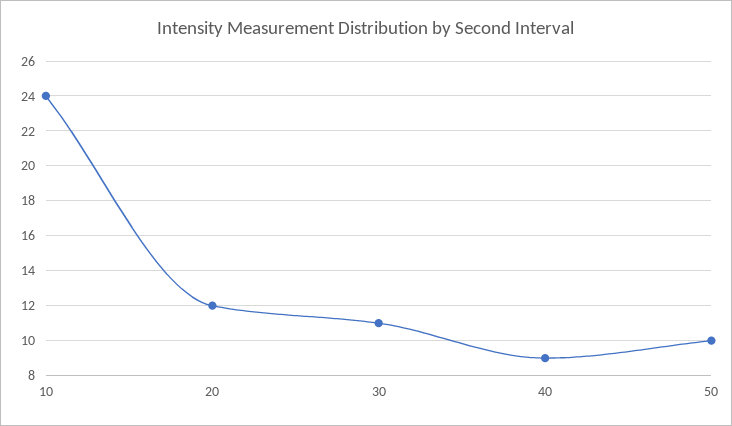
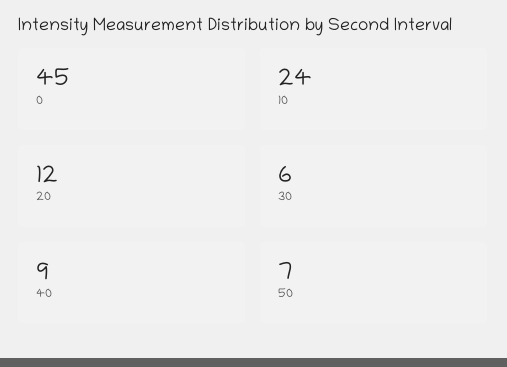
  {
    "10": 24,
    "20": 12,
-   "30": 11,
+   "30": 6,
    "40": 9,
-   "50": 10
+   "50": 7,
+   "0": 45
  }

